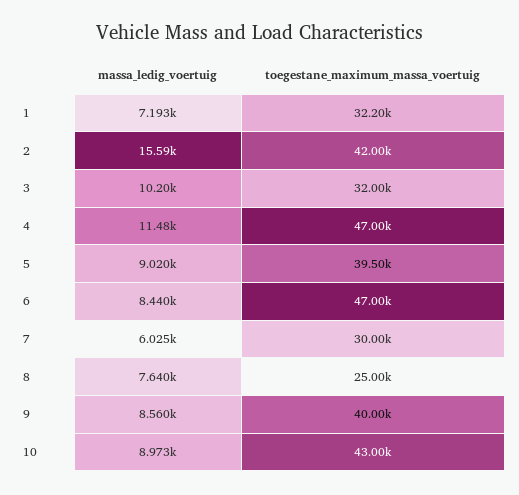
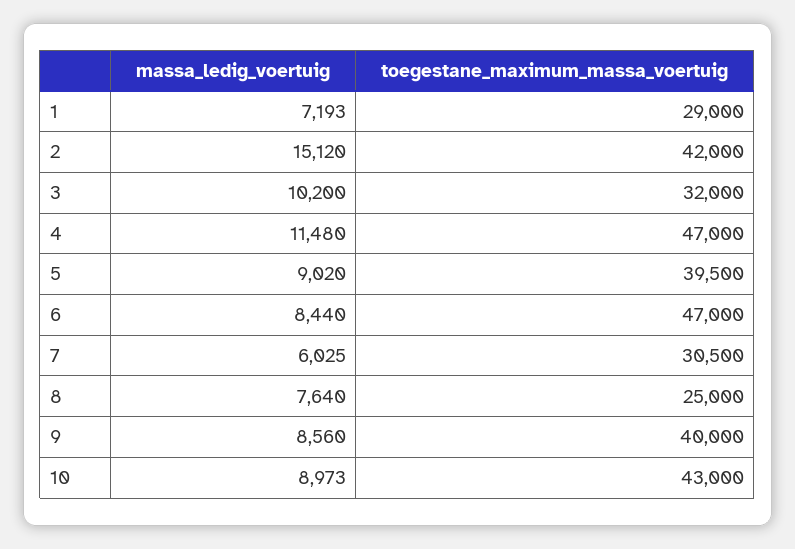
  {
    "massa_ledig_voertuig": {
      "1": 7193,
-     "2": 15590,
+     "2": 15120,
      "3": 10200,
      "4": 11480,
      "5": 9020,
      "6": 8440,
      "7": 6025,
      "8": 7640,
      "9": 8560,
      "10": 8973
    },
    "toegestane_maximum_massa_voertuig": {
-     "1": 32200,
+     "1": 29000,
      "2": 42000,
      "3": 32000,
      "4": 47000,
      "5": 39500,
      "6": 47000,
-     "7": 30000,
+     "7": 30500,
      "8": 25000,
      "9": 40000,
      "10": 43000
    }
  }

